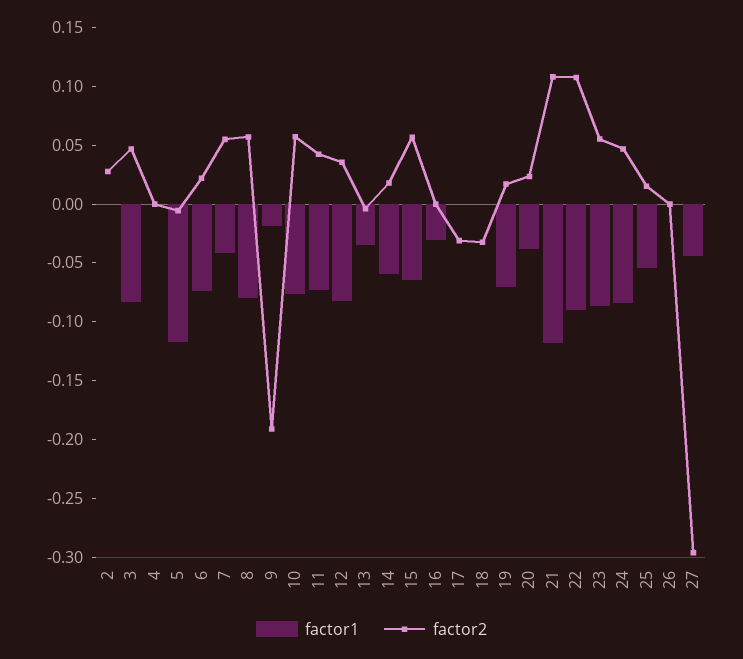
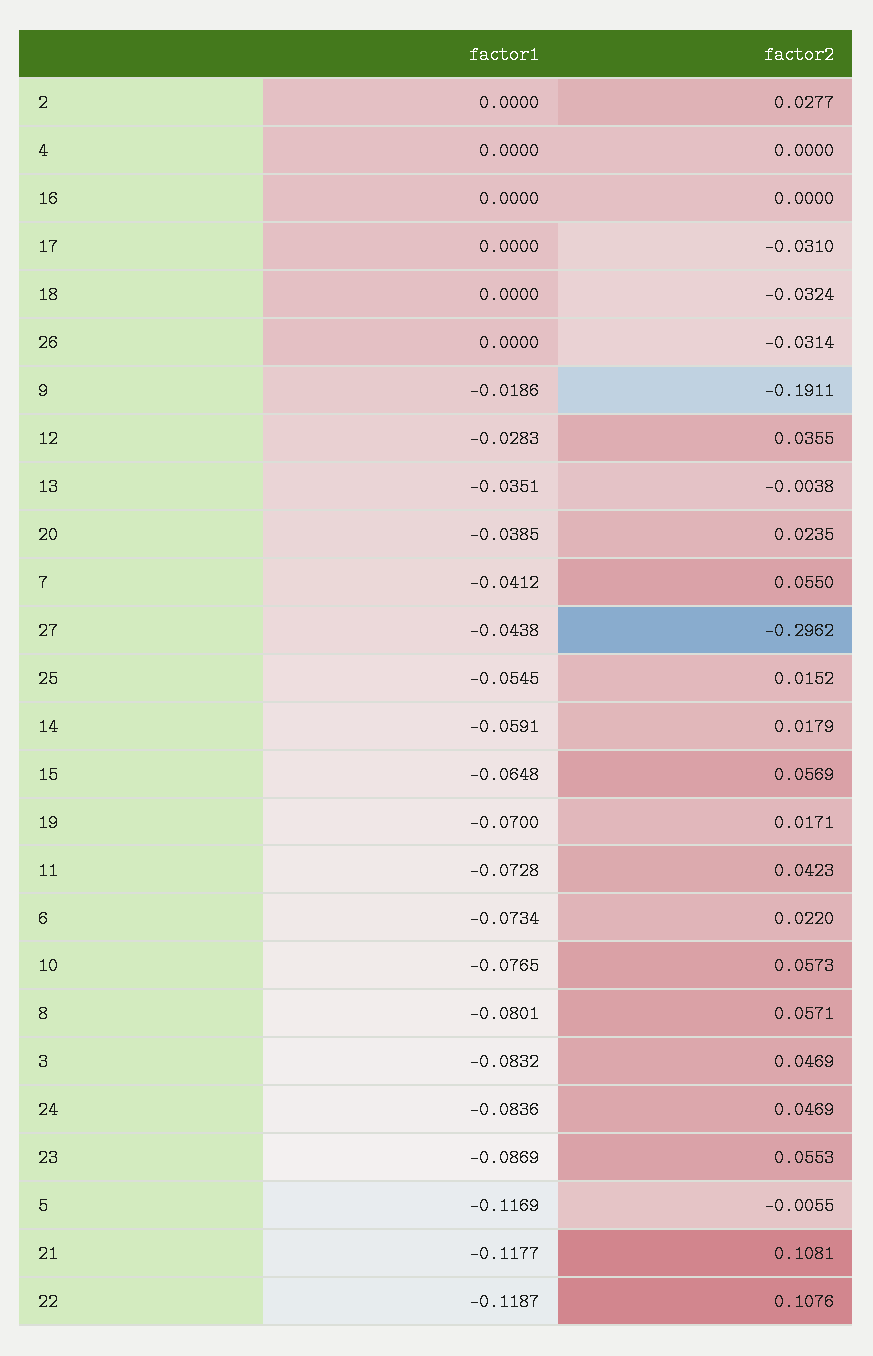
  {
    "factor1": {
      "2": 0,
      "3": -0.0832,
      "4": 0,
      "5": -0.1169,
      "6": -0.0734,
      "7": -0.0412,
      "8": -0.0801,
      "9": -0.0186,
      "10": -0.0765,
      "11": -0.0728,
-     "12": -0.08,
+     "12": -0.0283,
      "13": -0.0351,
      "14": -0.0591,
      "15": -0.0648,
-     "16": -0.03,
+     "16": 0,
      "17": 0,
      "18": 0,
      "19": -0.07,
      "20": -0.0385,
      "21": -0.1177,
-     "22": -0.09,
+     "22": -0.1187,
      "23": -0.0869,
      "24": -0.0836,
      "25": -0.0545,
      "26": 0,
      "27": -0.0438
    },
    "factor2": {
      "2": 0.0277,
      "3": 0.0469,
      "4": 0,
      "5": -0.0055,
      "6": 0.022,
      "7": 0.055,
      "8": 0.0571,
      "9": -0.1911,
      "10": 0.0573,
      "11": 0.0423,
      "12": 0.0355,
      "13": -0.0038,
      "14": 0.0179,
      "15": 0.0569,
      "16": 0,
      "17": -0.031,
      "18": -0.0324,
      "19": 0.0171,
      "20": 0.0235,
      "21": 0.1081,
      "22": 0.1076,
      "23": 0.0553,
      "24": 0.0469,
      "25": 0.0152,
-     "26": 0,
+     "26": -0.0314,
      "27": -0.2962
    }
  }

